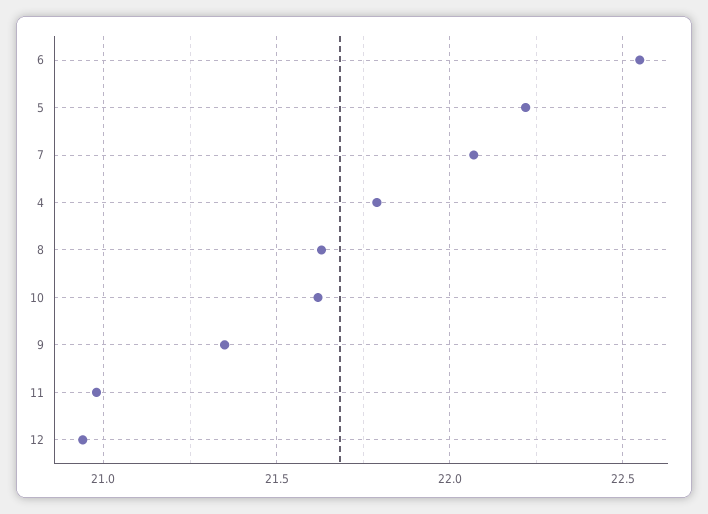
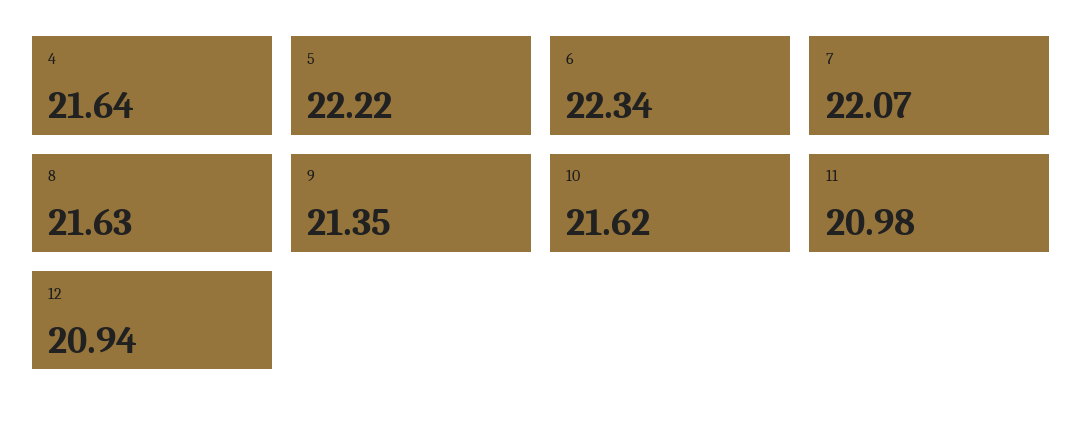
  {
-   "6": 22.55,
+   "6": 22.34,
    "5": 22.22,
    "7": 22.07,
-   "4": 21.8,
+   "4": 21.64,
    "8": 21.63,
    "10": 21.62,
    "9": 21.35,
    "11": 20.98,
    "12": 20.94
  }

